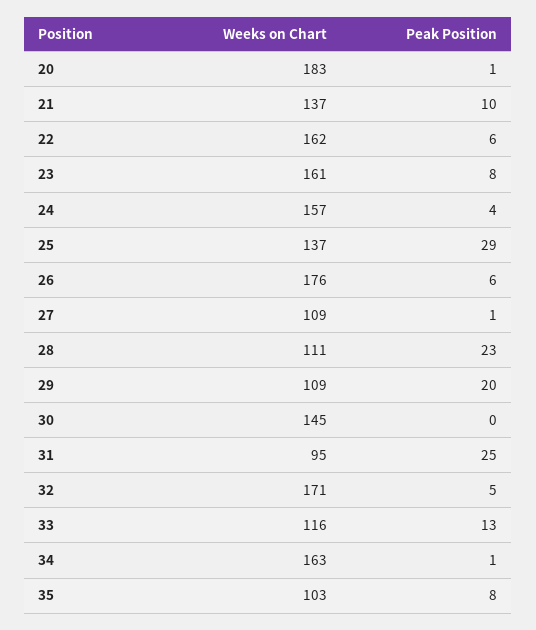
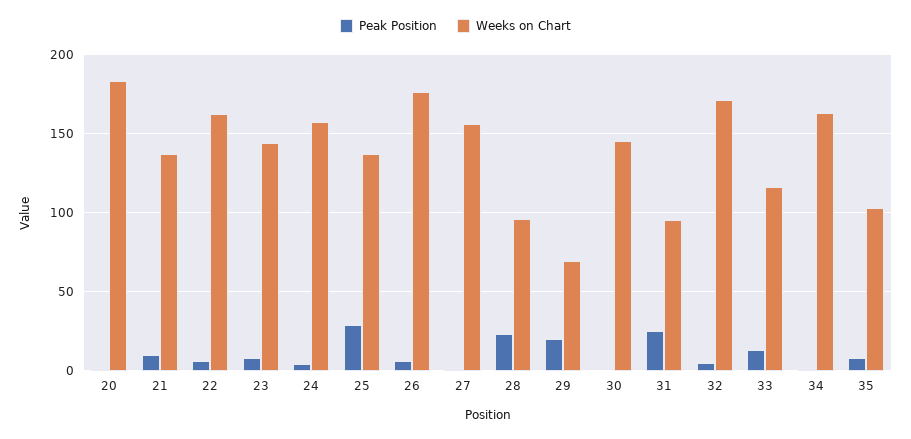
  {
    "Weeks on Chart": {
      "20": 183,
      "21": 137,
      "22": 162,
-     "23": 161,
+     "23": 145,
      "24": 157,
      "25": 137,
      "26": 176,
-     "27": 109,
+     "27": 155,
-     "28": 111,
+     "28": 95,
-     "29": 109,
+     "29": 70,
      "30": 145,
      "31": 95,
      "32": 171,
      "33": 116,
      "34": 163,
      "35": 103
    },
    "Peak Position": {
      "20": 1,
      "21": 10,
      "22": 6,
      "23": 8,
      "24": 4,
      "25": 29,
      "26": 6,
      "27": 1,
      "28": 23,
      "29": 20,
      "30": 0,
      "31": 25,
      "32": 5,
      "33": 13,
      "34": 1,
      "35": 8
    }
  }

